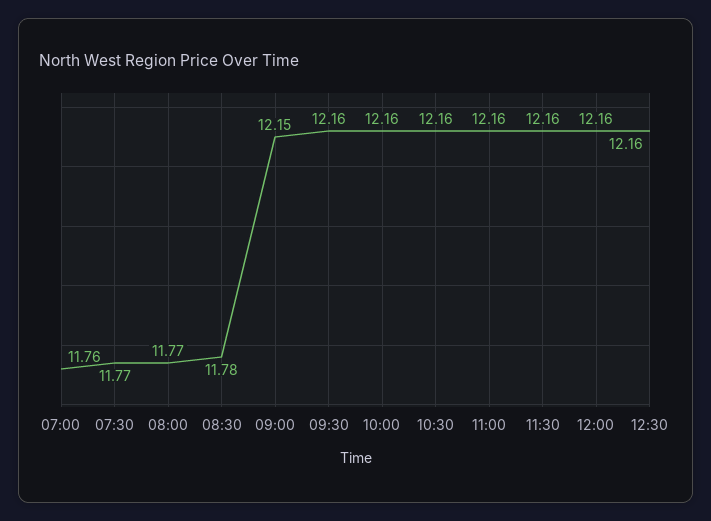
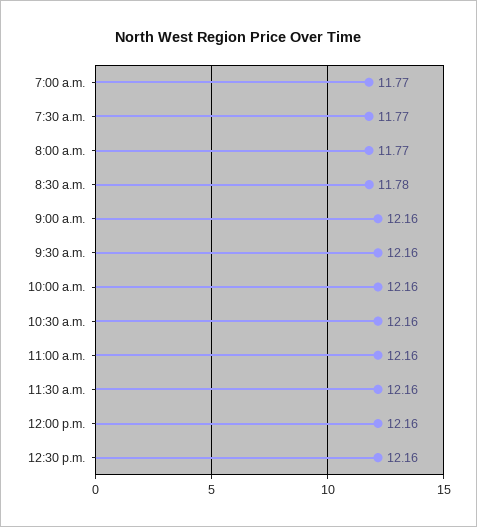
  {
-   "07:00": 11.76,
+   "07:00": 11.77,
    "07:30": 11.77,
    "08:00": 11.77,
    "08:30": 11.78,
-   "09:00": 12.15,
+   "09:00": 12.16,
    "09:30": 12.16,
    "10:00": 12.16,
    "10:30": 12.16,
    "11:00": 12.16,
    "11:30": 12.16,
    "12:00": 12.16,
    "12:30": 12.16
  }

